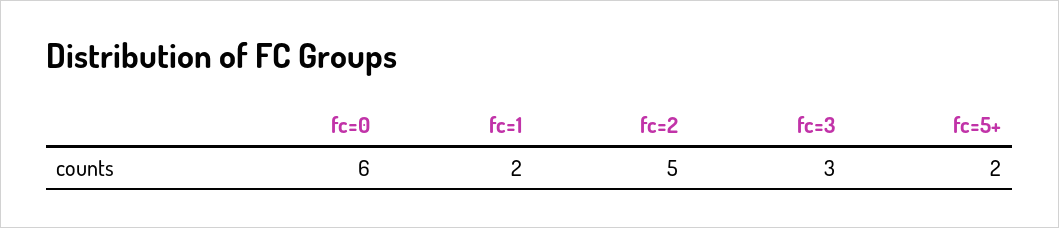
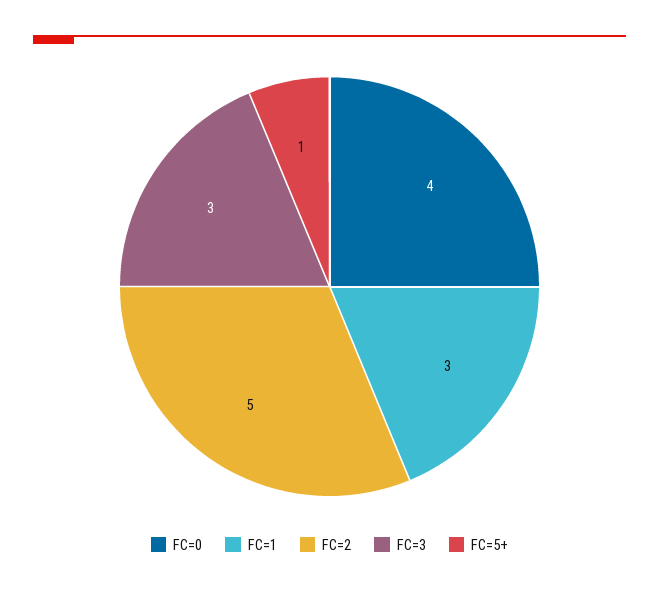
  {
-   "fc=0": 6,
+   "fc=0": 4,
-   "fc=1": 2,
+   "fc=1": 3,
    "fc=2": 5,
    "fc=3": 3,
-   "fc=5+": 2
+   "fc=5+": 1
  }

